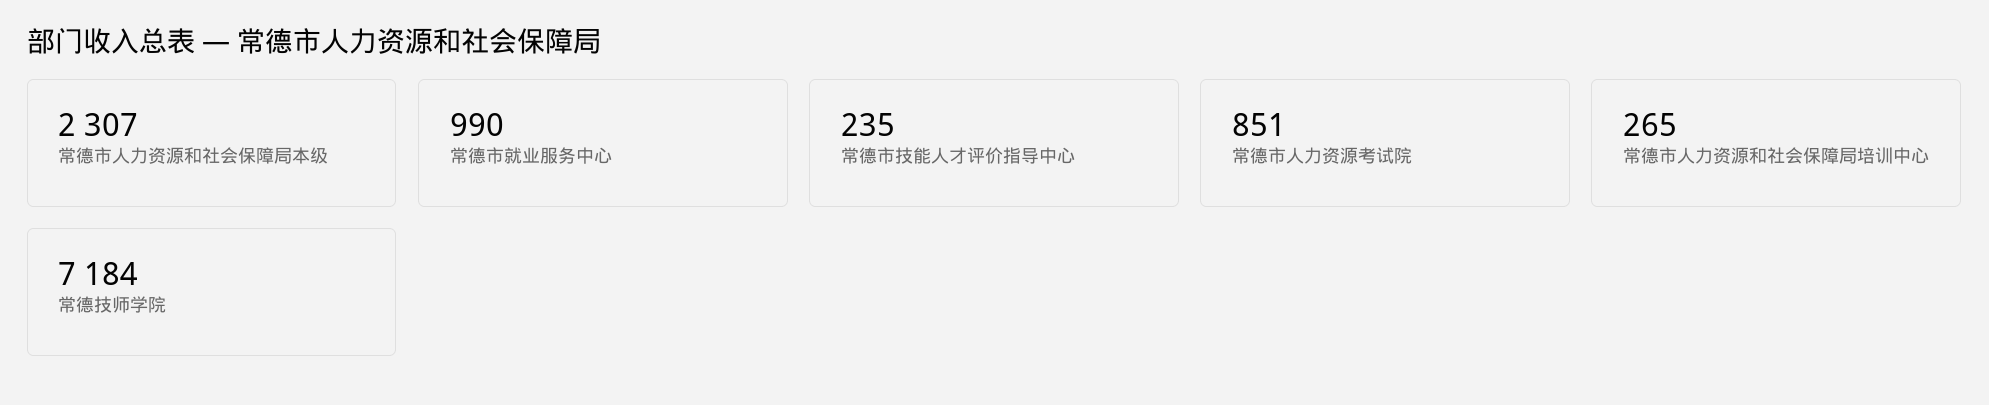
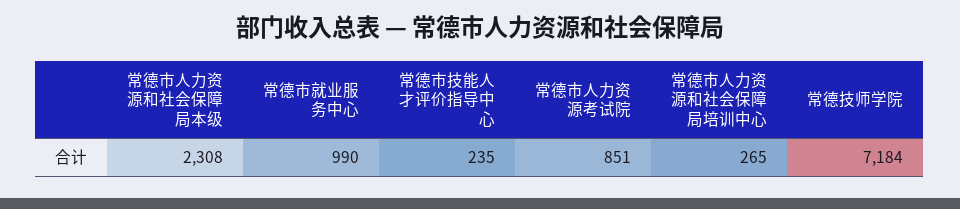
  {
-   "常德市人力资源和社会保障局本级": 2307,
+   "常德市人力资源和社会保障局本级": 2308,
    "常德市就业服务中心": 990,
    "常德市技能人才评价指导中心": 235,
    "常德市人力资源考试院": 851,
    "常德市人力资源和社会保障局培训中心": 265,
    "常德技师学院": 7184
  }

